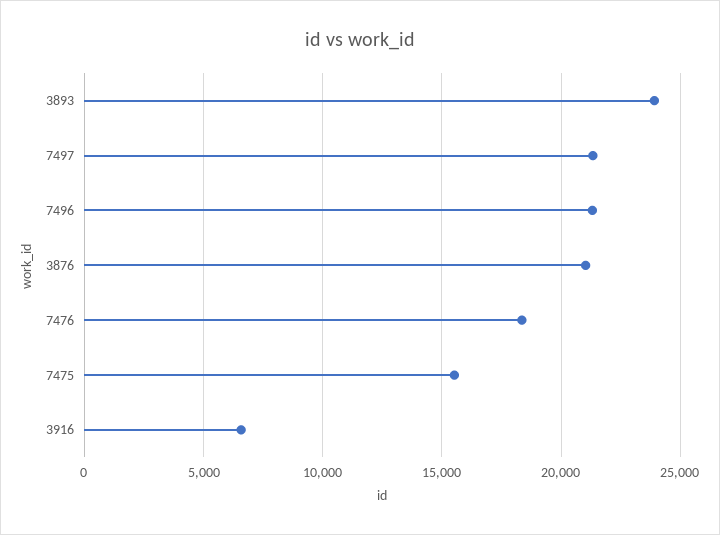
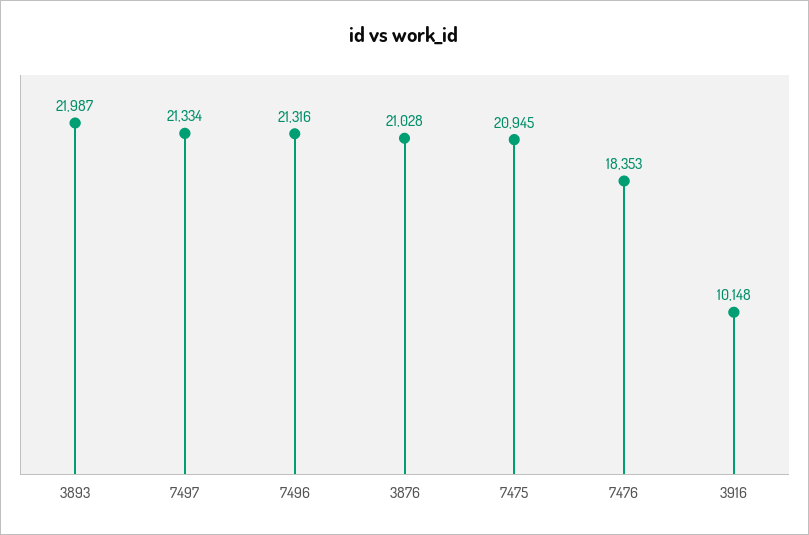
  {
-   "3893": 24000,
+   "3893": 21987,
    "7497": 21334,
    "7496": 21316,
    "3876": 21028,
    "7476": 18353,
-   "7475": 15500,
+   "7475": 20945,
-   "3916": 6500
+   "3916": 10148
  }

